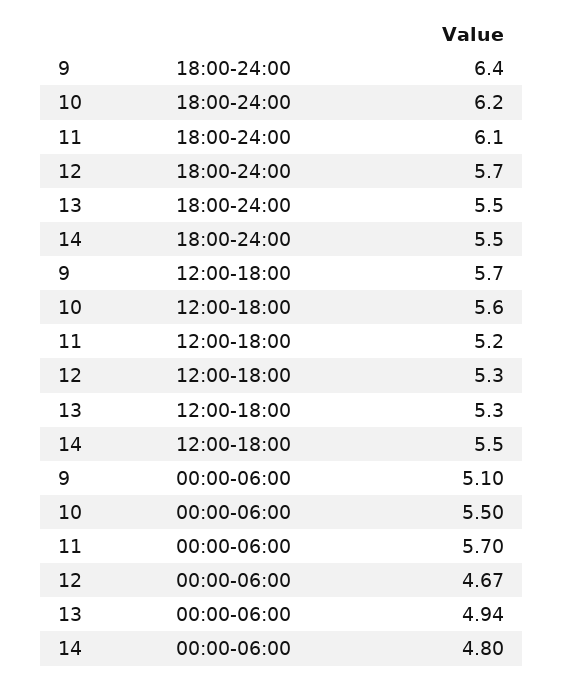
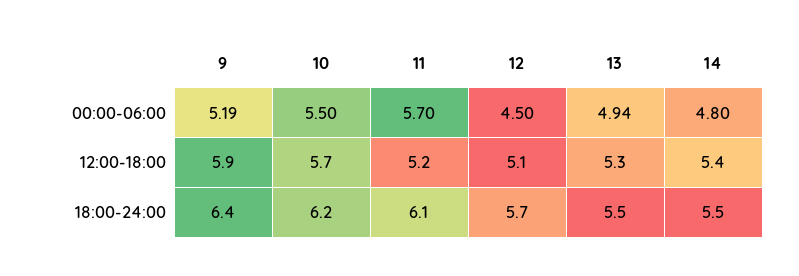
  {
    "9": {
      "18:00-24:00": 6.4,
-     "12:00-18:00": 5.7,
+     "12:00-18:00": 5.9,
-     "00:00-06:00": 5.1
+     "00:00-06:00": 5.19
    },
    "10": {
      "18:00-24:00": 6.2,
-     "12:00-18:00": 5.6,
+     "12:00-18:00": 5.7,
      "00:00-06:00": 5.5
    },
    "11": {
      "18:00-24:00": 6.1,
      "12:00-18:00": 5.2,
      "00:00-06:00": 5.7
    },
    "12": {
      "18:00-24:00": 5.7,
-     "12:00-18:00": 5.3,
+     "12:00-18:00": 5.1,
-     "00:00-06:00": 4.67
+     "00:00-06:00": 4.5
    },
    "13": {
      "18:00-24:00": 5.5,
      "12:00-18:00": 5.3,
      "00:00-06:00": 4.94
    },
    "14": {
      "18:00-24:00": 5.5,
-     "12:00-18:00": 5.5,
+     "12:00-18:00": 5.4,
      "00:00-06:00": 4.8
    }
  }

